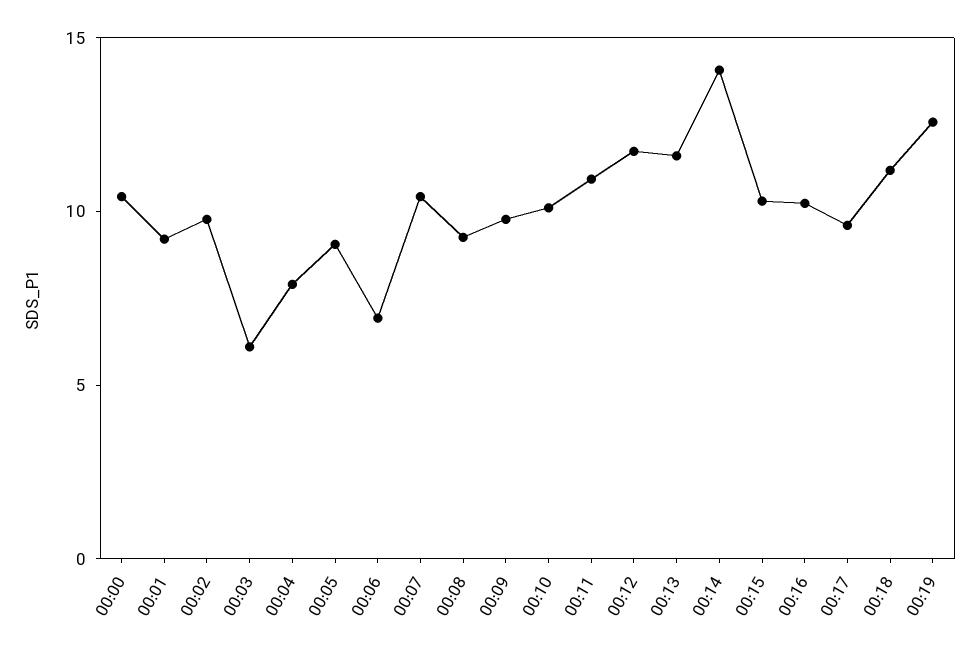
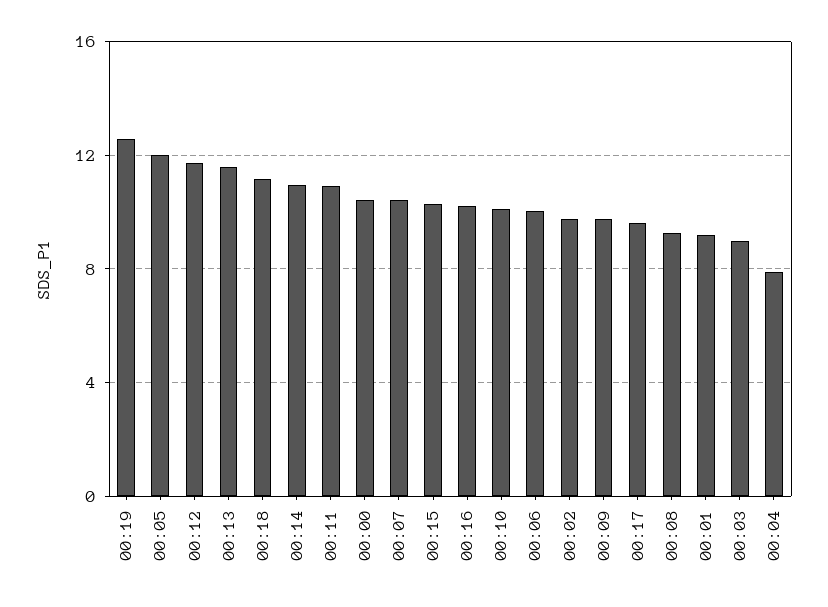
  {
    "00:00": 10.5,
    "00:01": 9,
    "00:02": 10,
-   "00:03": 6,
+   "00:03": 9,
    "00:04": 8,
-   "00:05": 9,
+   "00:05": 12,
-   "00:06": 7,
+   "00:06": 10,
    "00:07": 10.5,
    "00:08": 9.5,
    "00:09": 10,
    "00:10": 10,
    "00:11": 11,
    "00:12": 11.5,
    "00:13": 11.5,
-   "00:14": 14,
+   "00:14": 11,
    "00:15": 10.5,
    "00:16": 10,
    "00:17": 9.5,
    "00:18": 11,
    "00:19": 12.5
  }

